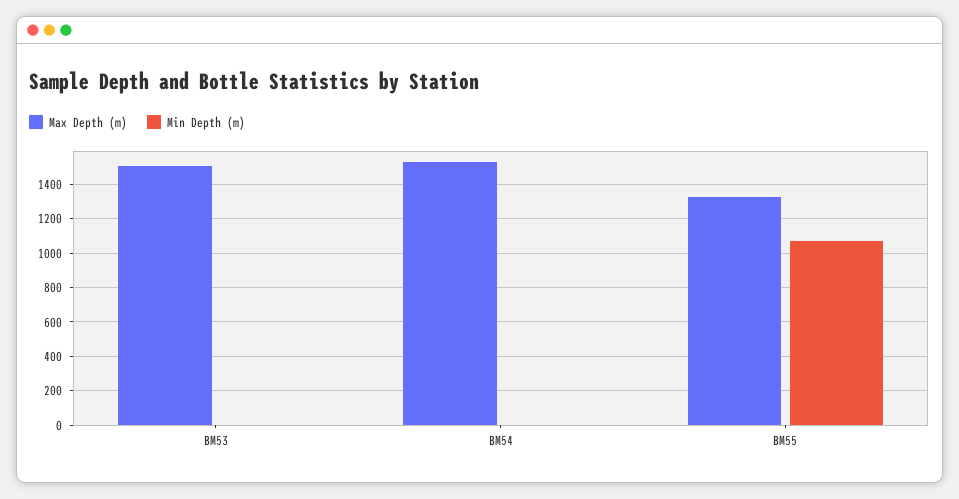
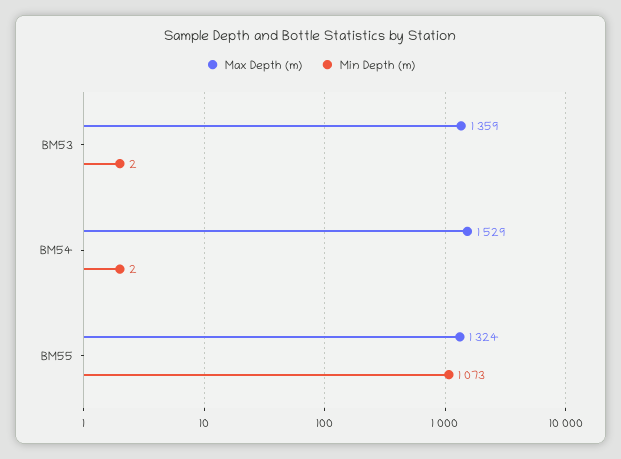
  {
    "Max Depth (m)": {
-     "BM53": 1500,
+     "BM53": 1359,
      "BM54": 1529,
      "BM55": 1324
    },
    "Min Depth (m)": {
      "BM53": 2,
      "BM54": 2,
      "BM55": 1073
    }
  }

